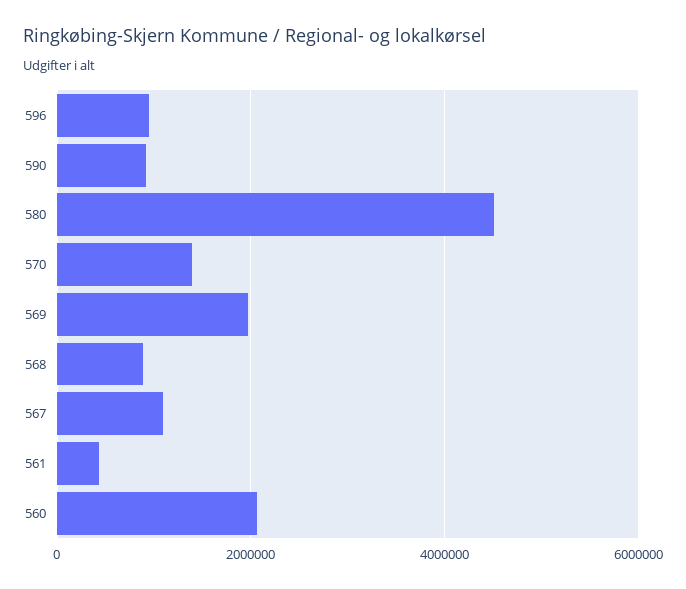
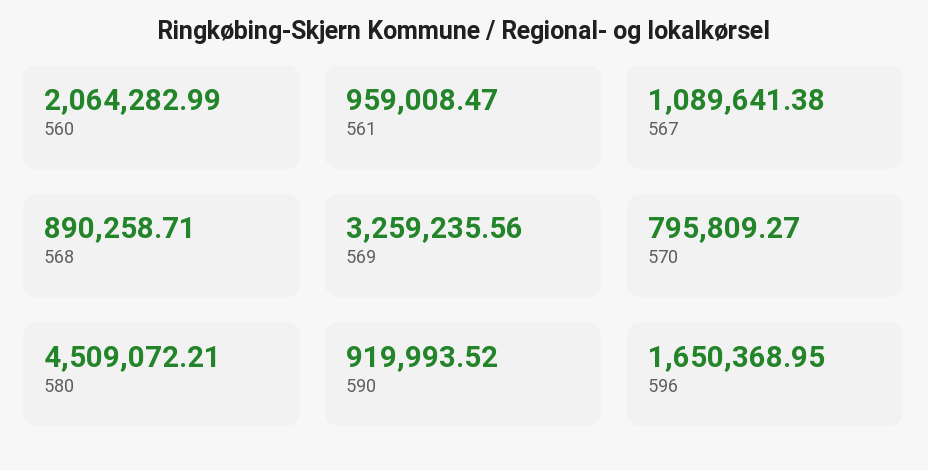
  {
-   "596": 1000000,
+   "596": 1650368.95,
    "590": 919993.52,
    "580": 4509072.21,
-   "570": 1400000,
+   "570": 795809.27,
-   "569": 2000000,
+   "569": 3259235.56,
    "568": 890258.71,
    "567": 1089641.38,
-   "561": 400000,
+   "561": 959008.47,
    "560": 2064282.99
  }

